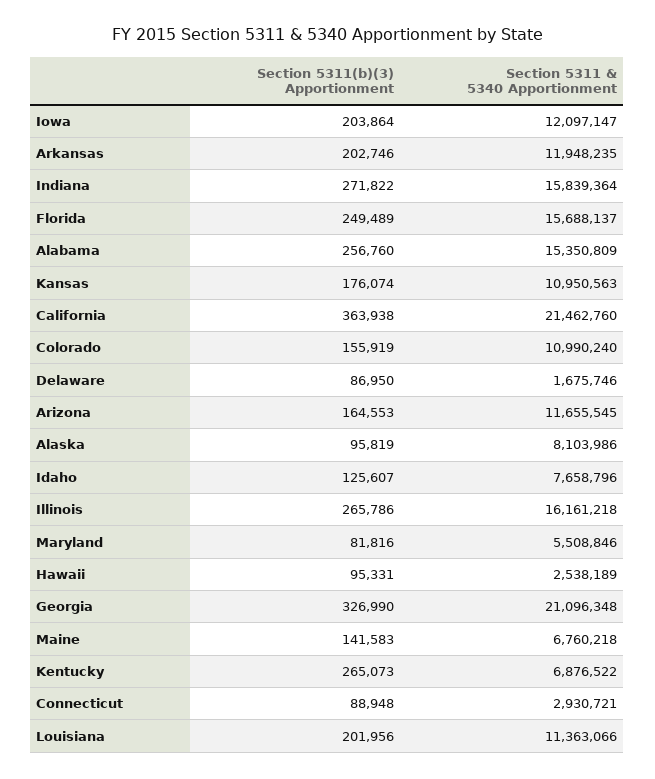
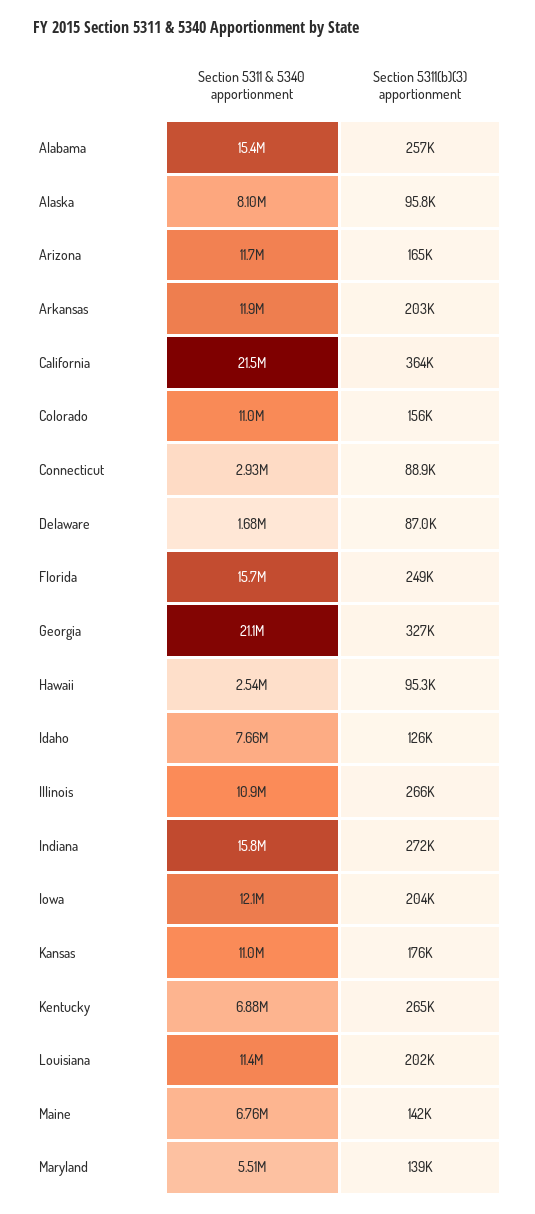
  {
    "Section 5311(b)(3) Apportionment": {
      "Iowa": 203864,
      "Arkansas": 202746,
      "Indiana": 271822,
      "Florida": 249489,
      "Alabama": 256760,
      "Kansas": 176074,
      "California": 363938,
      "Colorado": 155919,
      "Delaware": 86950,
      "Arizona": 164553,
      "Alaska": 95819,
      "Idaho": 125607,
      "Illinois": 265786,
-     "Maryland": 81816,
+     "Maryland": 139000,
      "Hawaii": 95331,
      "Georgia": 326990,
      "Maine": 141583,
      "Kentucky": 265073,
      "Connecticut": 88948,
      "Louisiana": 201956
    },
    "Section 5311 & 5340 Apportionment": {
      "Iowa": 12097147,
      "Arkansas": 11948235,
      "Indiana": 15839364,
      "Florida": 15688137,
      "Alabama": 15350809,
      "Kansas": 10950563,
      "California": 21462760,
      "Colorado": 10990240,
      "Delaware": 1675746,
      "Arizona": 11655545,
      "Alaska": 8103986,
      "Idaho": 7658796,
-     "Illinois": 16161218,
+     "Illinois": 10900000,
      "Maryland": 5508846,
      "Hawaii": 2538189,
      "Georgia": 21096348,
      "Maine": 6760218,
      "Kentucky": 6876522,
      "Connecticut": 2930721,
      "Louisiana": 11363066
    }
  }

